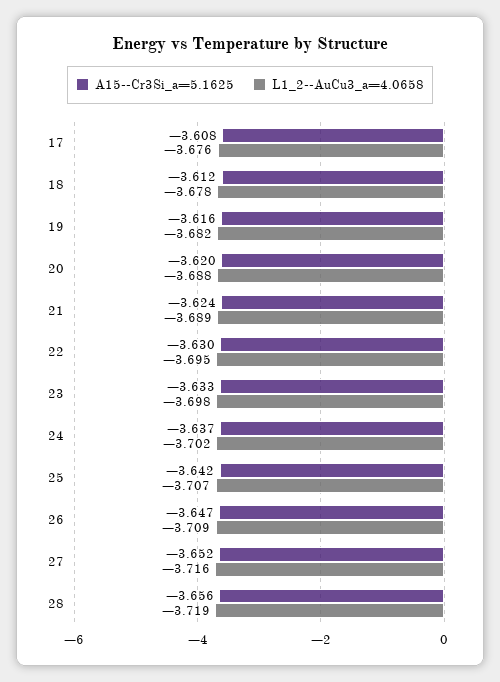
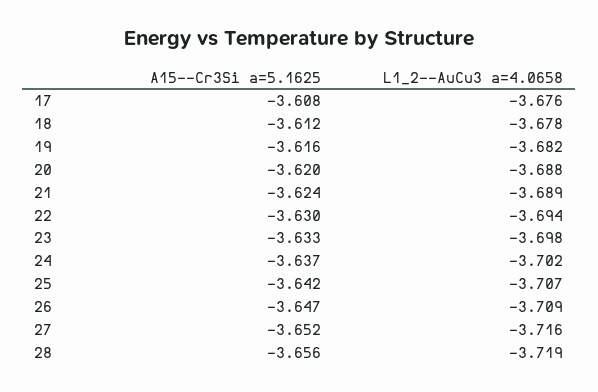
  {
    "A15--Cr3Si_a=5.1625": {
      "17": -3.608,
      "18": -3.612,
      "19": -3.616,
      "20": -3.62,
      "21": -3.624,
      "22": -3.63,
      "23": -3.633,
      "24": -3.637,
      "25": -3.642,
      "26": -3.647,
      "27": -3.652,
      "28": -3.656
    },
    "L1_2--AuCu3_a=4.0658": {
      "17": -3.676,
      "18": -3.678,
      "19": -3.682,
      "20": -3.688,
      "21": -3.689,
-     "22": -3.695,
+     "22": -3.694,
      "23": -3.698,
      "24": -3.702,
      "25": -3.707,
      "26": -3.709,
      "27": -3.716,
      "28": -3.719
    }
  }

